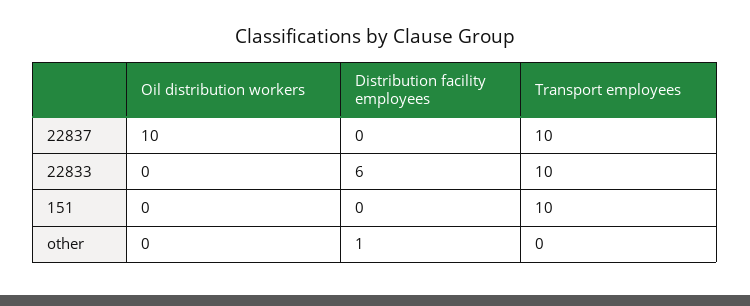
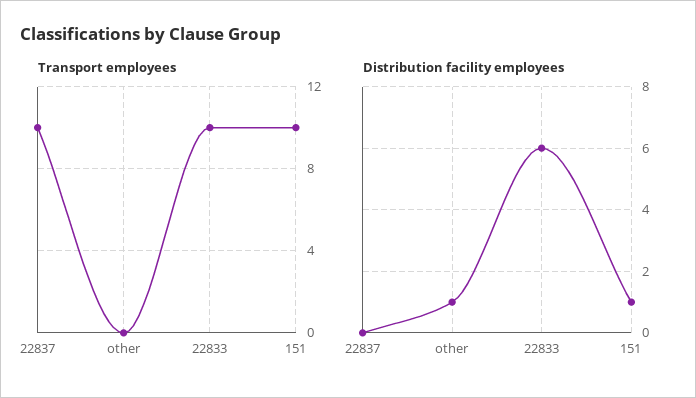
  {
-   "Oil distribution workers": {
-     "22837": 10,
-     "22833": 0,
-     "151": 0,
-     "other": 0
-   },
    "Distribution facility employees": {
      "22837": 0,
      "22833": 6,
-     "151": 0,
+     "151": 1,
      "other": 1
    },
    "Transport employees": {
      "22837": 10,
      "22833": 10,
      "151": 10,
      "other": 0
    }
  }

